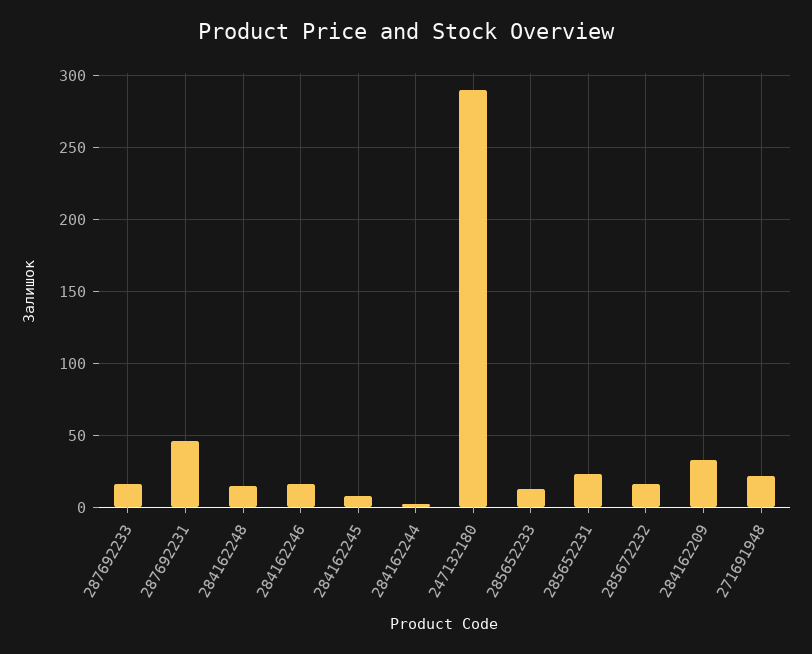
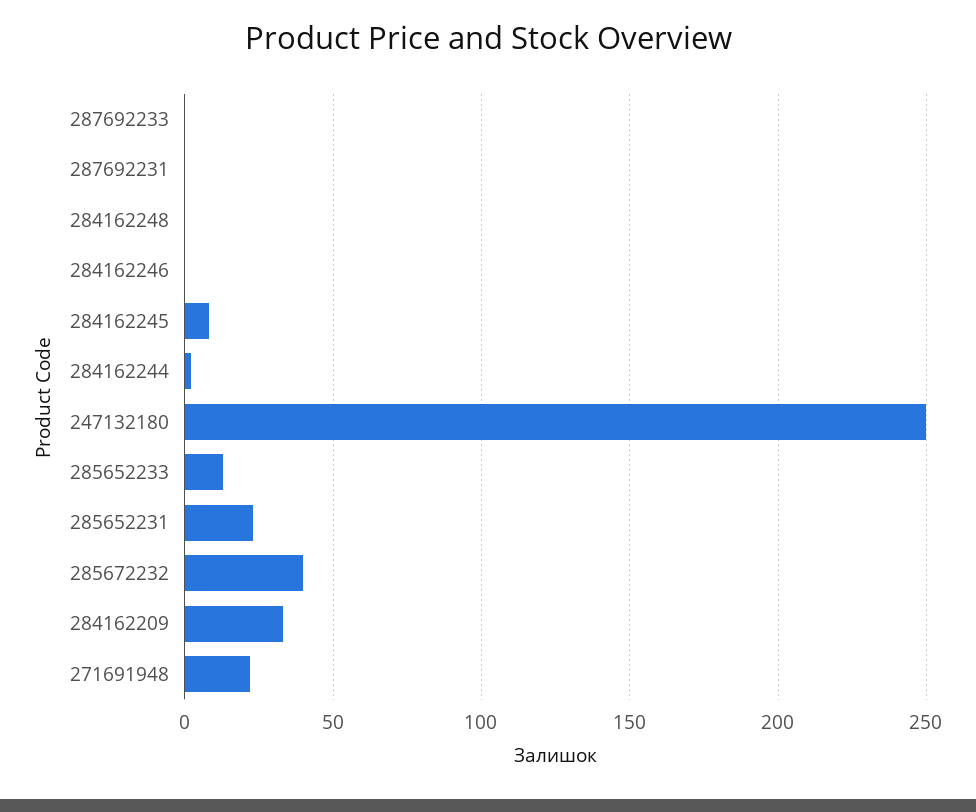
  {
-   "287692233": 15,
+   "287692233": 0,
-   "287692231": 45,
+   "287692231": 0,
-   "284162248": 15,
+   "284162248": 0,
-   "284162246": 15,
+   "284162246": 0,
    "284162245": 10,
    "284162244": 0,
-   "247132180": 290,
+   "247132180": 250,
    "285652233": 15,
    "285652231": 25,
-   "285672232": 15,
+   "285672232": 40,
    "284162209": 35,
    "271691948": 20
  }

